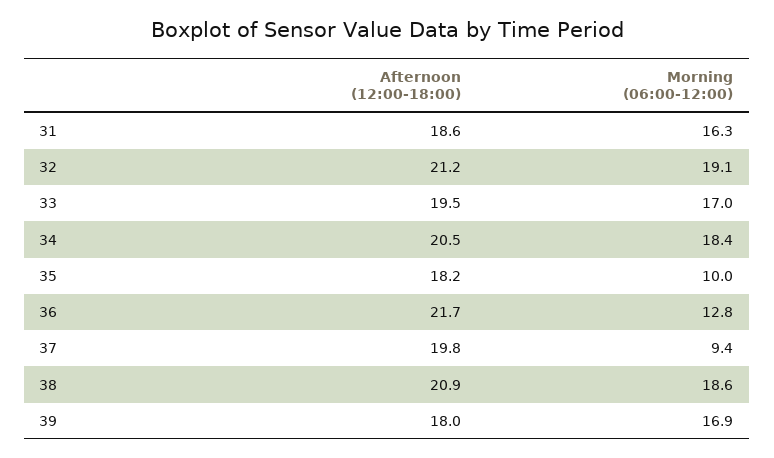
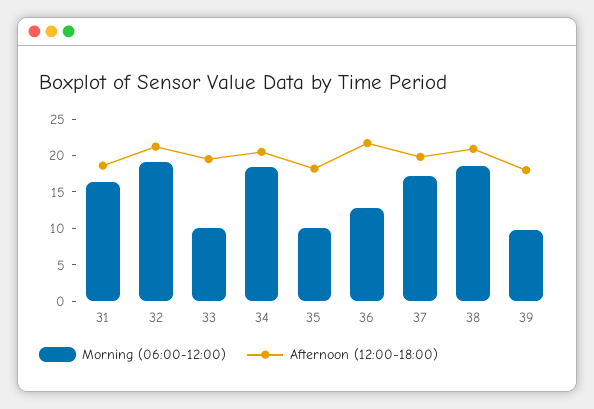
  {
    "Afternoon (12:00-18:00)": {
      "31": 18.6,
      "32": 21.2,
      "33": 19.5,
      "34": 20.5,
      "35": 18.2,
      "36": 21.7,
      "37": 19.8,
      "38": 20.9,
      "39": 18
    },
    "Morning (06:00-12:00)": {
      "31": 16.3,
      "32": 19.1,
-     "33": 17,
+     "33": 10,
      "34": 18.4,
      "35": 10,
      "36": 12.8,
-     "37": 9.4,
+     "37": 17.5,
      "38": 18.6,
-     "39": 16.9
+     "39": 10
    }
  }

